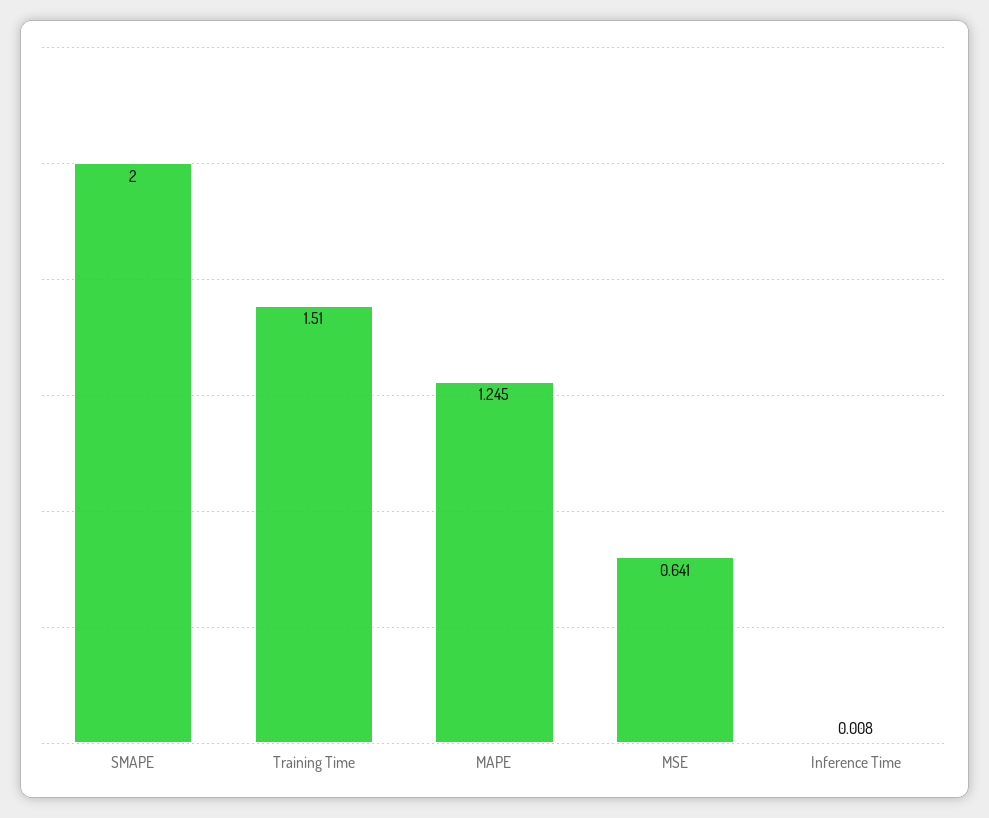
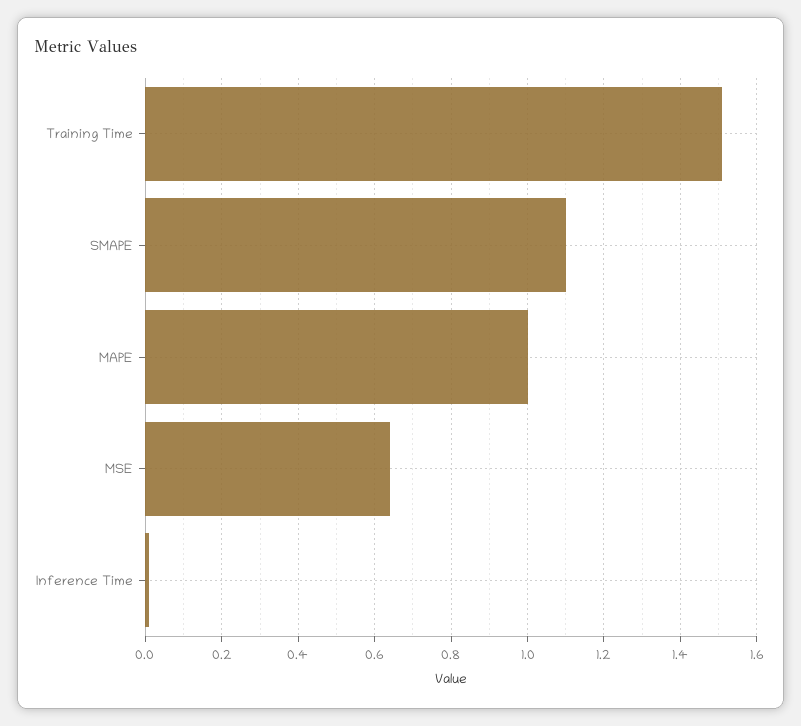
  {
-   "SMAPE": 2,
+   "SMAPE": 1.1,
    "Training Time": 1.51,
-   "MAPE": 1.245,
+   "MAPE": 1,
    "MSE": 0.641,
    "Inference Time": 0.008
  }

